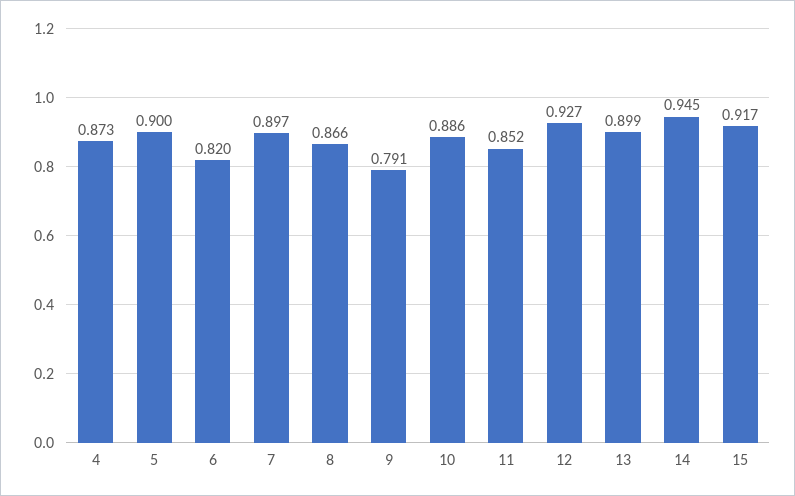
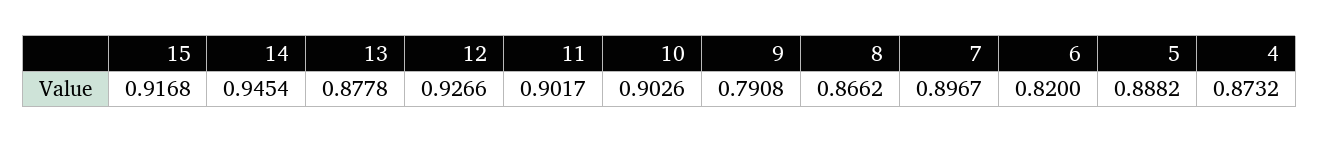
  {
    "4": 0.8732,
-   "5": 0.9,
+   "5": 0.8882,
    "6": 0.82,
    "7": 0.8967,
    "8": 0.8662,
    "9": 0.7908,
-   "10": 0.886,
+   "10": 0.9026,
-   "11": 0.852,
+   "11": 0.9017,
    "12": 0.9266,
-   "13": 0.899,
+   "13": 0.8778,
    "14": 0.9454,
    "15": 0.9168
  }

